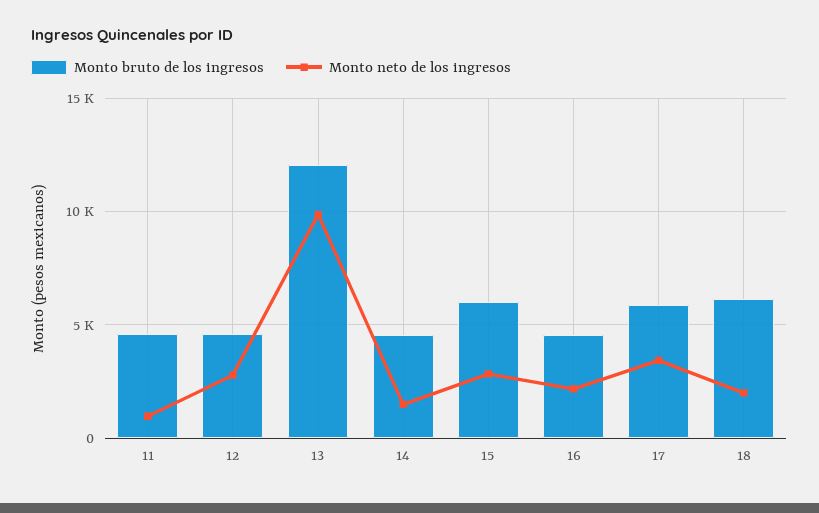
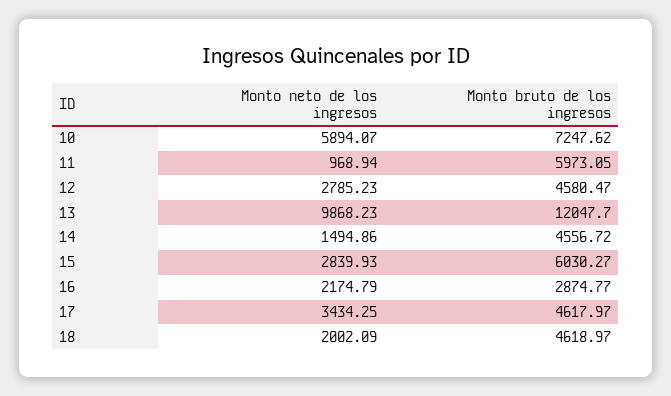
  {
    "Monto bruto de los ingresos": {
-     "11": 4500,
+     "11": 5973.05,
      "12": 4580.47,
      "13": 12047.7,
      "14": 4556.72,
      "15": 6030.27,
-     "16": 4500,
+     "16": 2874.77,
-     "17": 6000,
+     "17": 4617.97,
-     "18": 6000
+     "18": 4618.97,
+     "10": 7247.62
    },
    "Monto neto de los ingresos": {
      "11": 968.94,
      "12": 2785.23,
      "13": 9868.23,
      "14": 1494.86,
      "15": 2839.93,
      "16": 2174.79,
      "17": 3434.25,
-     "18": 2002.09
+     "18": 2002.09,
+     "10": 5894.07
    }
  }

